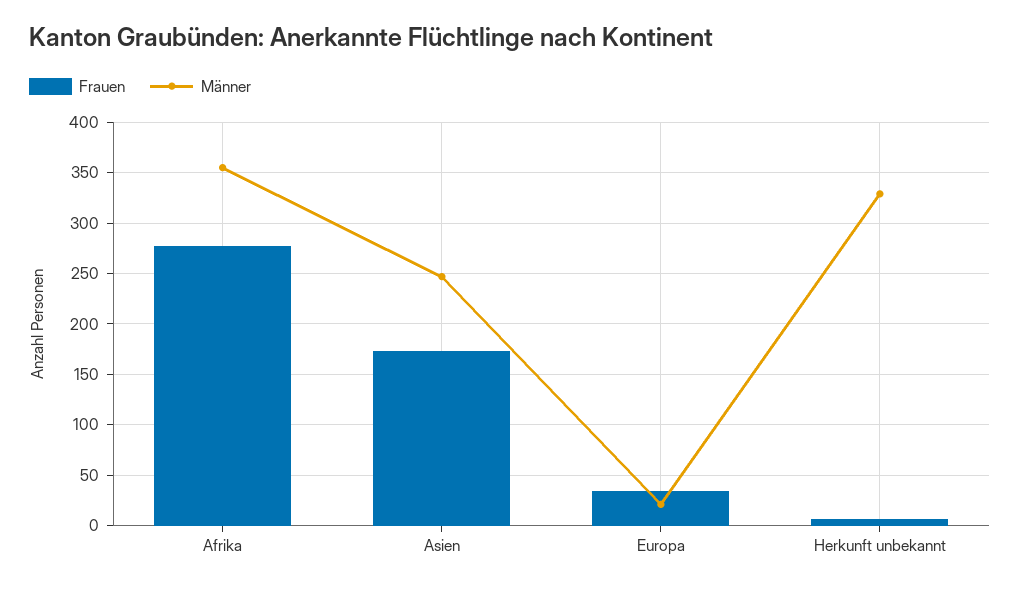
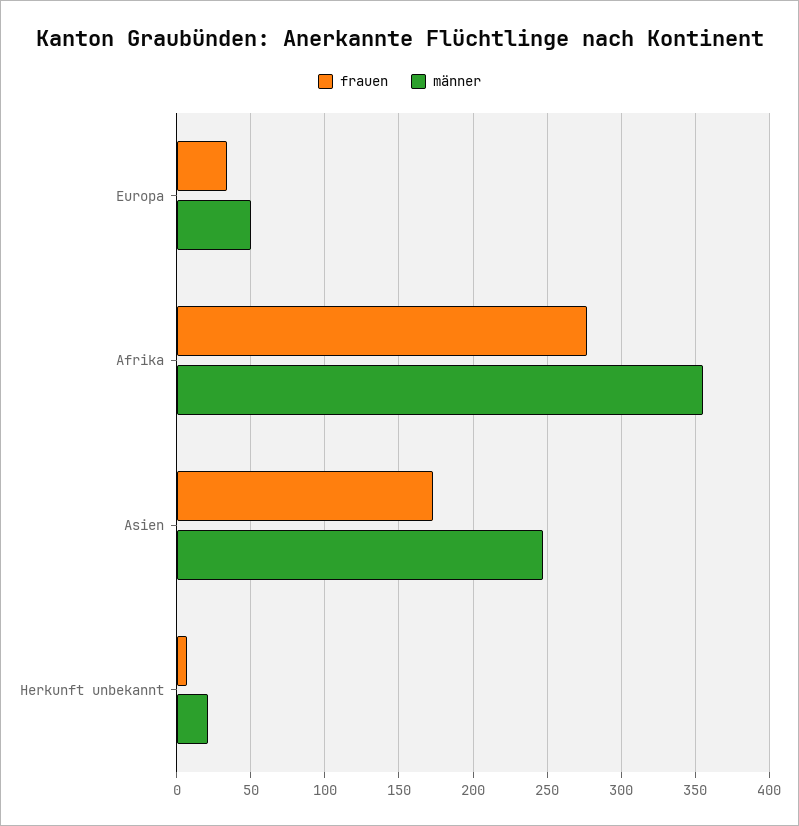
  {
    "Frauen": {
      "Afrika": 275,
      "Asien": 175,
      "Europa": 35,
      "Herkunft unbekannt": 5
    },
    "Männer": {
      "Afrika": 355,
      "Asien": 245,
-     "Europa": 20,
+     "Europa": 50,
-     "Herkunft unbekannt": 330
+     "Herkunft unbekannt": 20
    }
  }

